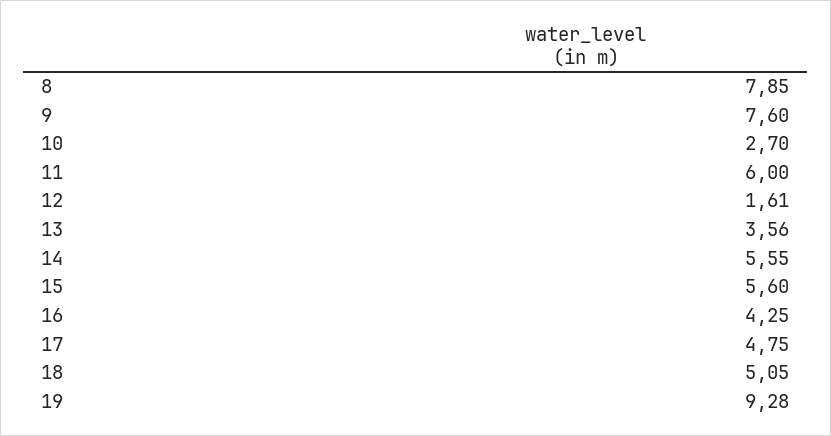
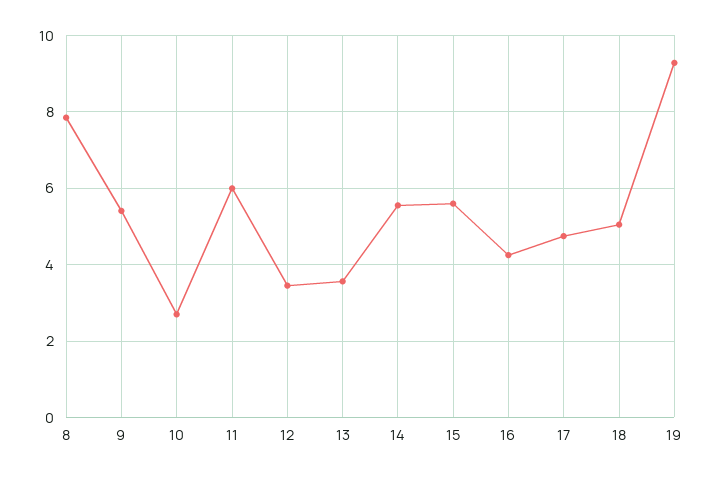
  {
    "8": 7.85,
-   "9": 7.6,
+   "9": 5.4,
    "10": 2.7,
    "11": 6,
-   "12": 1.61,
+   "12": 3.4,
    "13": 3.56,
    "14": 5.55,
    "15": 5.6,
    "16": 4.25,
    "17": 4.75,
    "18": 5.05,
    "19": 9.28
  }

